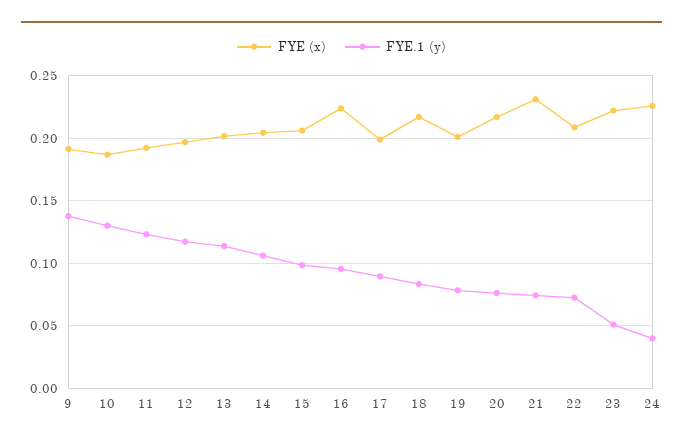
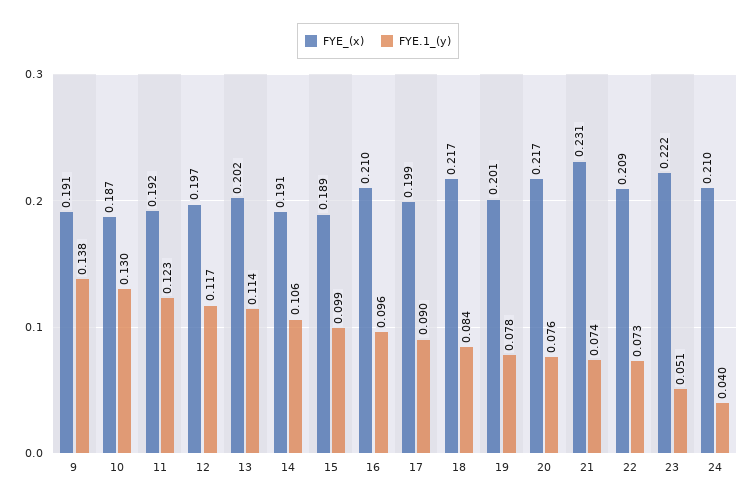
  {
    "FYE (x)": {
      "9": 0.191,
      "10": 0.187,
      "11": 0.192,
      "12": 0.197,
      "13": 0.202,
-     "14": 0.205,
+     "14": 0.191,
-     "15": 0.205,
+     "15": 0.189,
-     "16": 0.225,
+     "16": 0.21,
      "17": 0.199,
      "18": 0.217,
      "19": 0.201,
      "20": 0.217,
      "21": 0.231,
      "22": 0.209,
      "23": 0.222,
-     "24": 0.225
+     "24": 0.21
    },
    "FYE.1 (y)": {
      "9": 0.138,
      "10": 0.13,
      "11": 0.123,
      "12": 0.117,
      "13": 0.114,
      "14": 0.106,
      "15": 0.099,
      "16": 0.096,
      "17": 0.09,
      "18": 0.084,
      "19": 0.078,
      "20": 0.076,
      "21": 0.074,
      "22": 0.073,
      "23": 0.051,
      "24": 0.04
    }
  }

